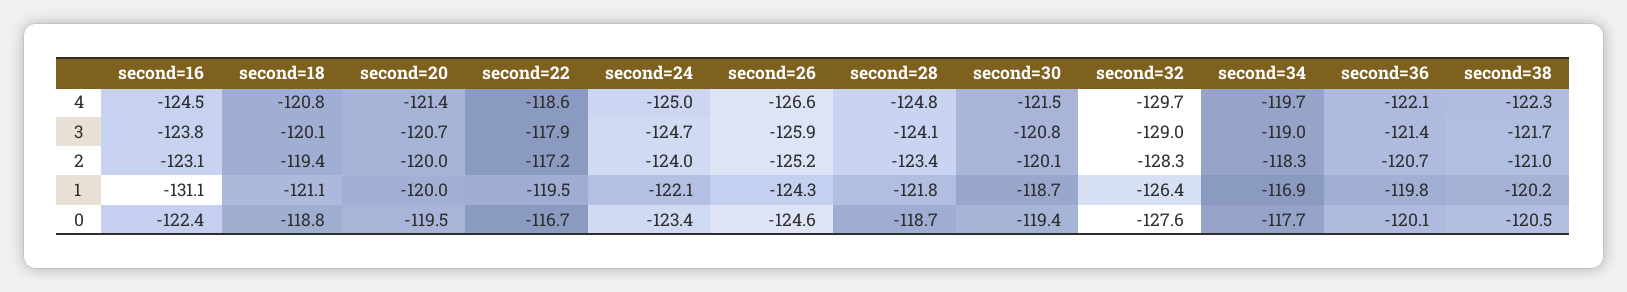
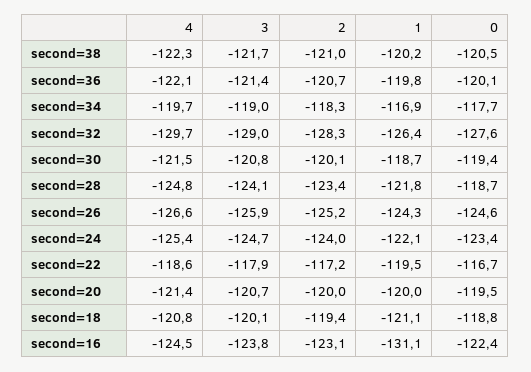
  {
    "second=16": {
      "4": -124.5,
      "3": -123.8,
      "2": -123.1,
      "1": -131.1,
      "0": -122.4
    },
    "second=18": {
      "4": -120.8,
      "3": -120.1,
      "2": -119.4,
      "1": -121.1,
      "0": -118.8
    },
    "second=20": {
      "4": -121.4,
      "3": -120.7,
      "2": -120,
      "1": -120,
      "0": -119.5
    },
    "second=22": {
      "4": -118.6,
      "3": -117.9,
      "2": -117.2,
      "1": -119.5,
      "0": -116.7
    },
    "second=24": {
-     "4": -125,
+     "4": -125.4,
      "3": -124.7,
      "2": -124,
      "1": -122.1,
      "0": -123.4
    },
    "second=26": {
      "4": -126.6,
      "3": -125.9,
      "2": -125.2,
      "1": -124.3,
      "0": -124.6
    },
    "second=28": {
      "4": -124.8,
      "3": -124.1,
      "2": -123.4,
      "1": -121.8,
      "0": -118.7
    },
    "second=30": {
      "4": -121.5,
      "3": -120.8,
      "2": -120.1,
      "1": -118.7,
      "0": -119.4
    },
    "second=32": {
      "4": -129.7,
      "3": -129,
      "2": -128.3,
      "1": -126.4,
      "0": -127.6
    },
    "second=34": {
      "4": -119.7,
      "3": -119,
      "2": -118.3,
      "1": -116.9,
      "0": -117.7
    },
    "second=36": {
      "4": -122.1,
      "3": -121.4,
      "2": -120.7,
      "1": -119.8,
      "0": -120.1
    },
    "second=38": {
      "4": -122.3,
      "3": -121.7,
      "2": -121,
      "1": -120.2,
      "0": -120.5
    }
  }

